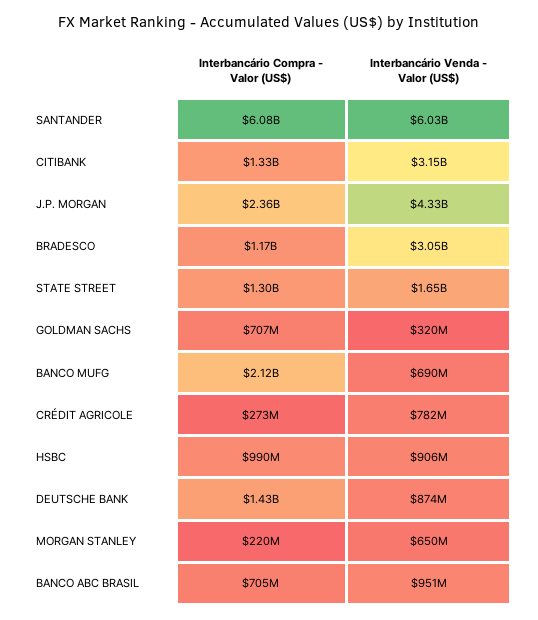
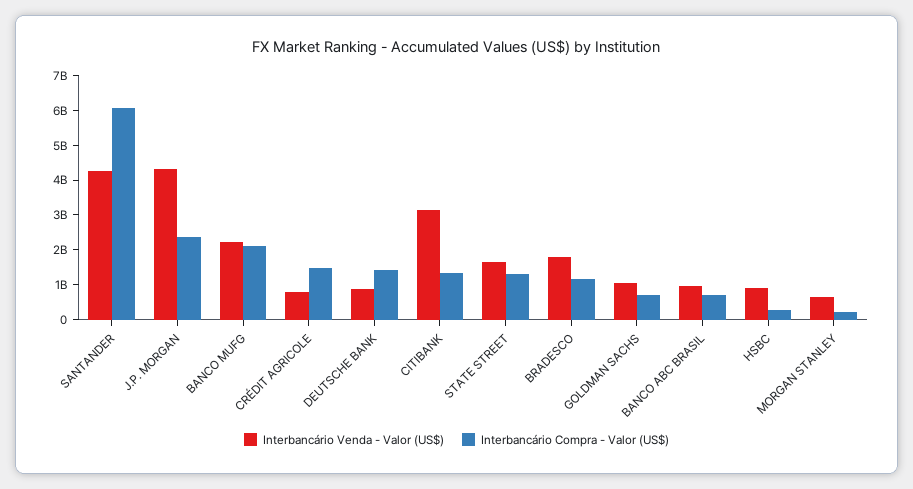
  {
    "Interbancário Compra - Valor (US$)": {
      "SANTANDER": 6080000000,
      "CITIBANK": 1330000000,
      "J.P. MORGAN": 2360000000,
      "BRADESCO": 1170000000,
      "STATE STREET": 1300000000,
      "GOLDMAN SACHS": 707000000,
      "BANCO MUFG": 2120000000,
-     "CRÉDIT AGRICOLE": 273000000,
+     "CRÉDIT AGRICOLE": 1500000000,
-     "HSBC": 990000000,
+     "HSBC": 250000000,
      "DEUTSCHE BANK": 1430000000,
      "MORGAN STANLEY": 220000000,
      "BANCO ABC BRASIL": 705000000
    },
    "Interbancário Venda - Valor (US$)": {
-     "SANTANDER": 6030000000,
+     "SANTANDER": 4250000000,
      "CITIBANK": 3150000000,
      "J.P. MORGAN": 4330000000,
-     "BRADESCO": 3050000000,
+     "BRADESCO": 1750000000,
      "STATE STREET": 1650000000,
-     "GOLDMAN SACHS": 320000000,
+     "GOLDMAN SACHS": 1000000000,
-     "BANCO MUFG": 690000000,
+     "BANCO MUFG": 2250000000,
      "CRÉDIT AGRICOLE": 782000000,
      "HSBC": 906000000,
      "DEUTSCHE BANK": 874000000,
      "MORGAN STANLEY": 650000000,
      "BANCO ABC BRASIL": 951000000
    }
  }

